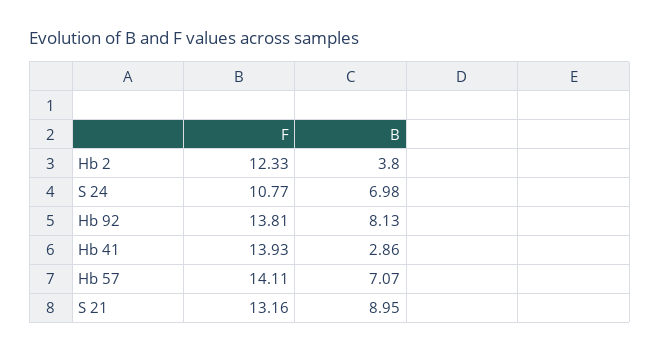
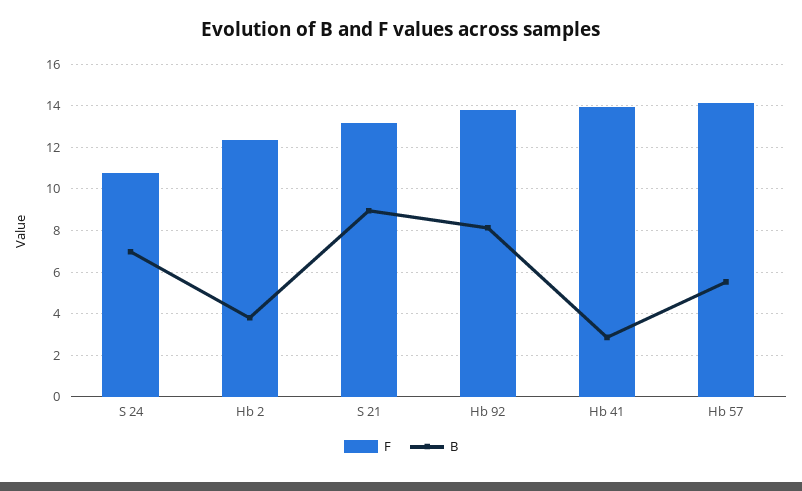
  {
    "F": {
      "Hb 2": 12.33,
      "S 24": 10.77,
      "Hb 92": 13.81,
      "Hb 41": 13.93,
      "Hb 57": 14.11,
      "S 21": 13.16
    },
    "B": {
      "Hb 2": 3.8,
      "S 24": 6.98,
      "Hb 92": 8.13,
      "Hb 41": 2.86,
-     "Hb 57": 7.07,
+     "Hb 57": 5.5,
      "S 21": 8.95
    }
  }

